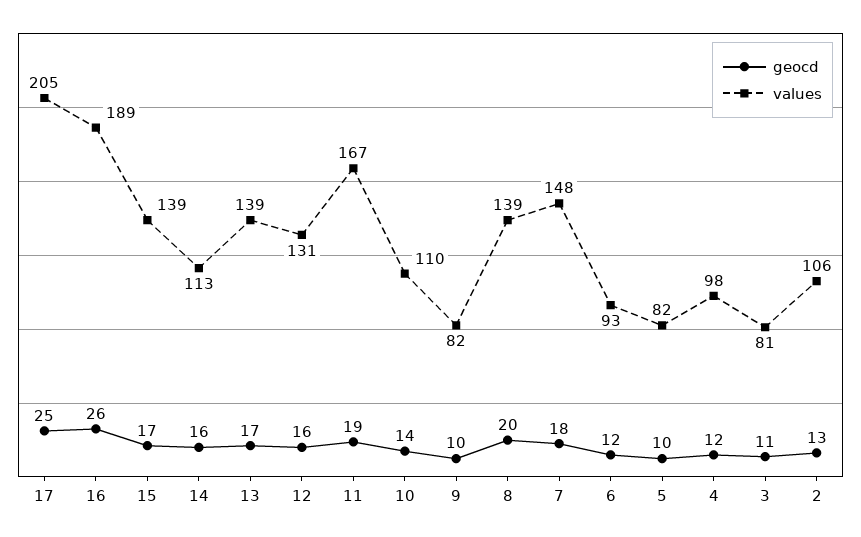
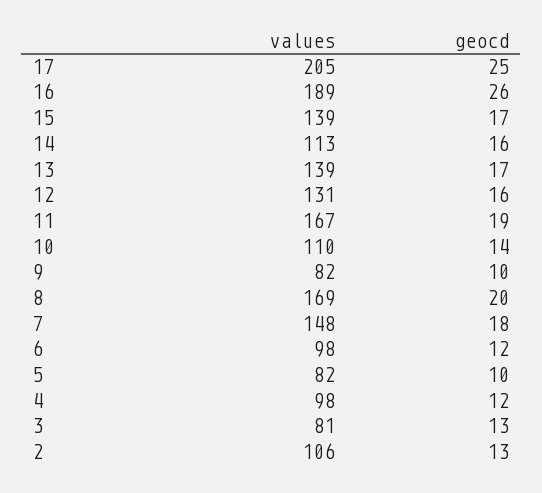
  {
    "geocd": {
      "17": 25,
      "16": 26,
      "15": 17,
      "14": 16,
      "13": 17,
      "12": 16,
      "11": 19,
      "10": 14,
      "9": 10,
      "8": 20,
      "7": 18,
      "6": 12,
      "5": 10,
      "4": 12,
-     "3": 11,
+     "3": 13,
      "2": 13
    },
    "values": {
      "17": 205,
      "16": 189,
      "15": 139,
      "14": 113,
      "13": 139,
      "12": 131,
      "11": 167,
      "10": 110,
      "9": 82,
-     "8": 139,
+     "8": 169,
      "7": 148,
-     "6": 93,
+     "6": 98,
      "5": 82,
      "4": 98,
      "3": 81,
      "2": 106
    }
  }

